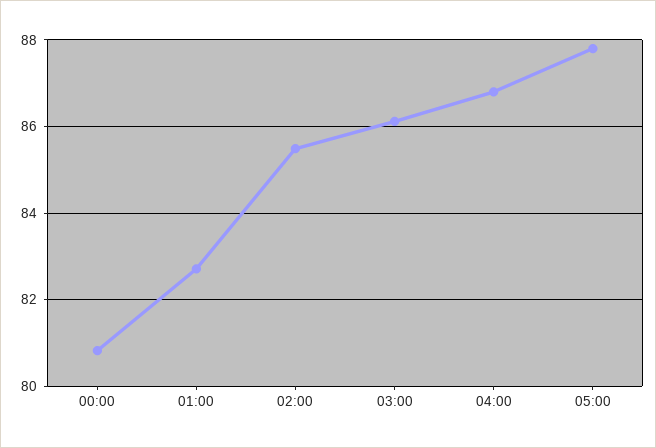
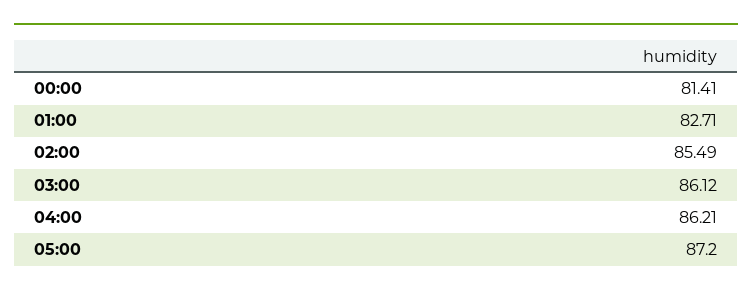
  {
-   "00:00": 80.8,
+   "00:00": 81.41,
    "01:00": 82.71,
    "02:00": 85.49,
    "03:00": 86.12,
-   "04:00": 86.8,
+   "04:00": 86.21,
-   "05:00": 87.8
+   "05:00": 87.2
  }

